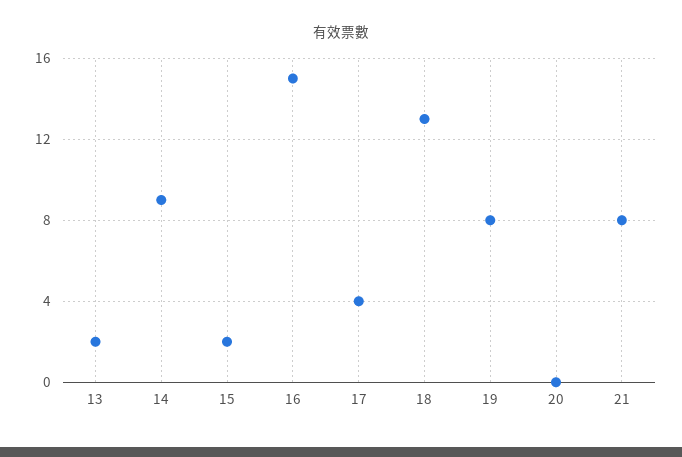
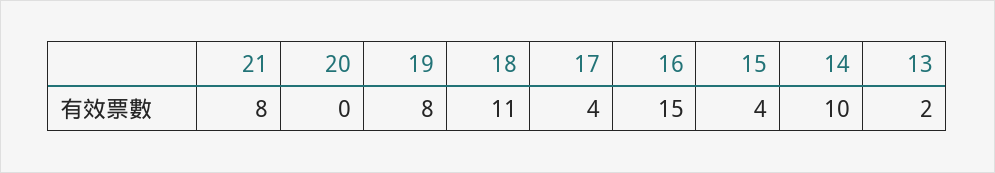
  {
    "13": 2,
-   "14": 9,
+   "14": 10,
-   "15": 2,
+   "15": 4,
    "16": 15,
    "17": 4,
-   "18": 13,
+   "18": 11,
    "19": 8,
    "20": 0,
    "21": 8
  }

